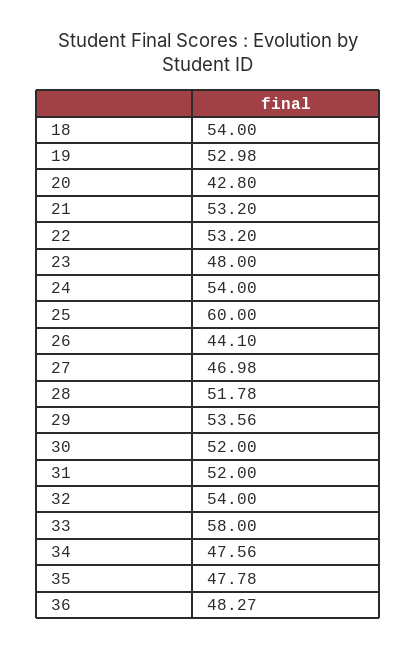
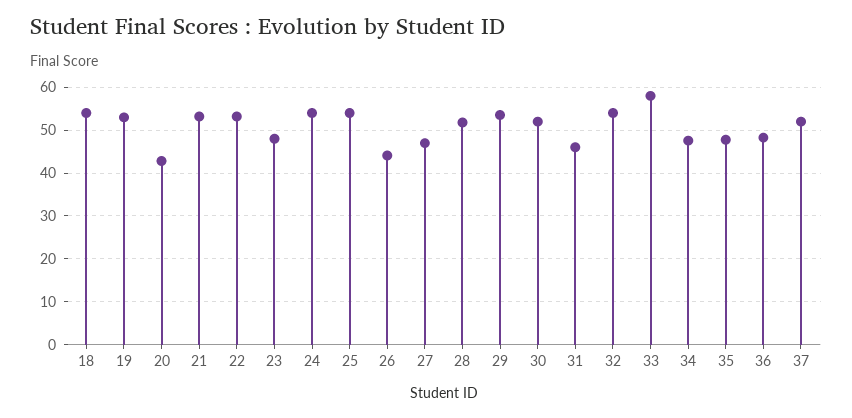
  {
    "18": 54,
    "19": 52.98,
    "20": 42.8,
    "21": 53.2,
    "22": 53.2,
    "23": 48,
    "24": 54,
-   "25": 60,
+   "25": 54,
    "26": 44.1,
    "27": 46.98,
    "28": 51.78,
    "29": 53.56,
    "30": 52,
-   "31": 52,
+   "31": 46,
    "32": 54,
    "33": 58,
    "34": 47.56,
    "35": 47.78,
-   "36": 48.27
+   "36": 48.27,
+   "37": 52
  }

